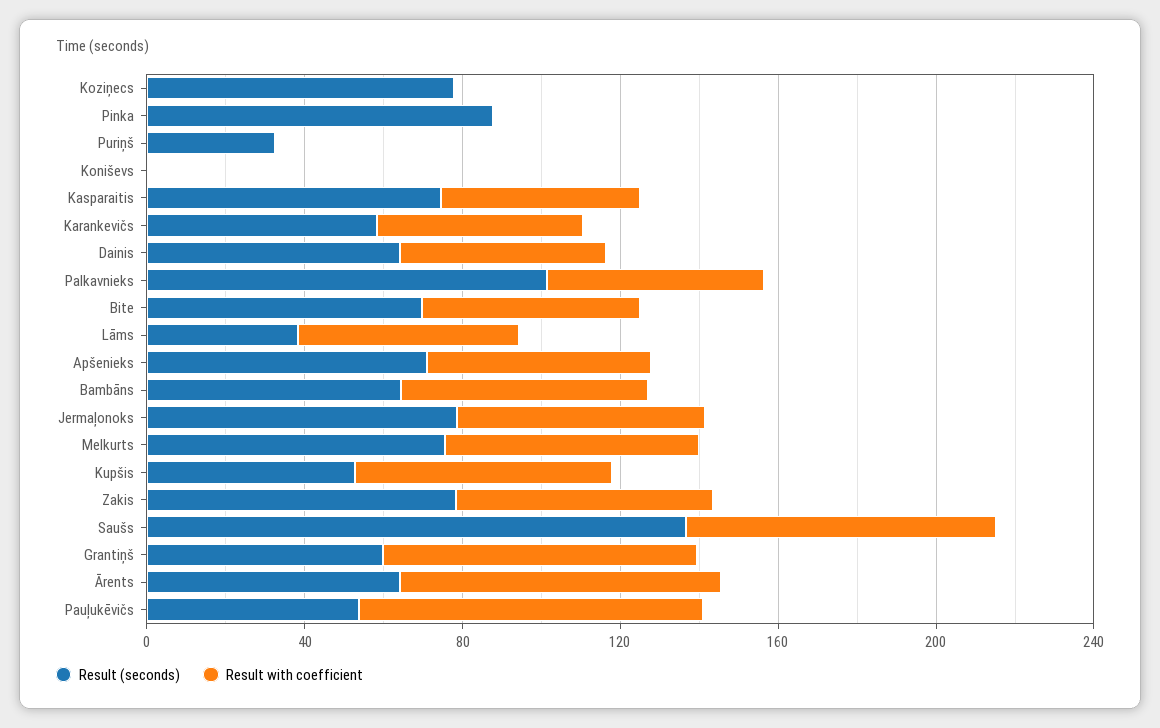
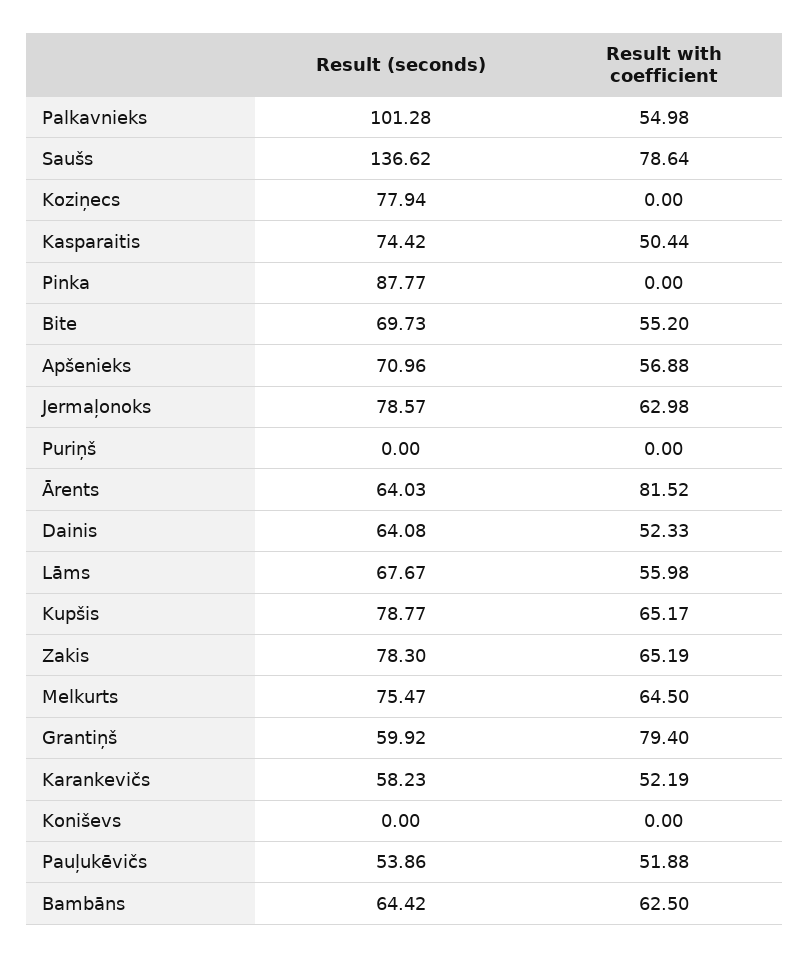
  {
    "Result (seconds)": {
      "Koziņecs": 77.94,
      "Pinka": 87.77,
-     "Puriņš": 30,
+     "Puriņš": 0,
      "Koniševs": 0,
      "Kasparaitis": 74.42,
      "Karankevičs": 58.23,
      "Dainis": 64.08,
      "Palkavnieks": 101.28,
      "Bite": 69.73,
-     "Lāms": 40,
+     "Lāms": 67.67,
      "Apšenieks": 70.96,
      "Bambāns": 64.42,
      "Jermaļonoks": 78.57,
      "Melkurts": 75.47,
-     "Kupšis": 50,
+     "Kupšis": 78.77,
      "Zakis": 78.3,
      "Saušs": 136.62,
      "Grantiņš": 59.92,
      "Ārents": 64.03,
      "Pauļukēvičs": 53.86
    },
    "Result with coefficient": {
      "Koziņecs": 0,
      "Pinka": 0,
      "Puriņš": 0,
      "Koniševs": 0,
      "Kasparaitis": 50.44,
      "Karankevičs": 52.19,
      "Dainis": 52.33,
      "Palkavnieks": 54.98,
      "Bite": 55.2,
      "Lāms": 55.98,
      "Apšenieks": 56.88,
      "Bambāns": 62.5,
      "Jermaļonoks": 62.98,
      "Melkurts": 64.5,
      "Kupšis": 65.17,
      "Zakis": 65.19,
      "Saušs": 78.64,
      "Grantiņš": 79.4,
      "Ārents": 81.52,
-     "Pauļukēvičs": 90
+     "Pauļukēvičs": 51.88
    }
  }

